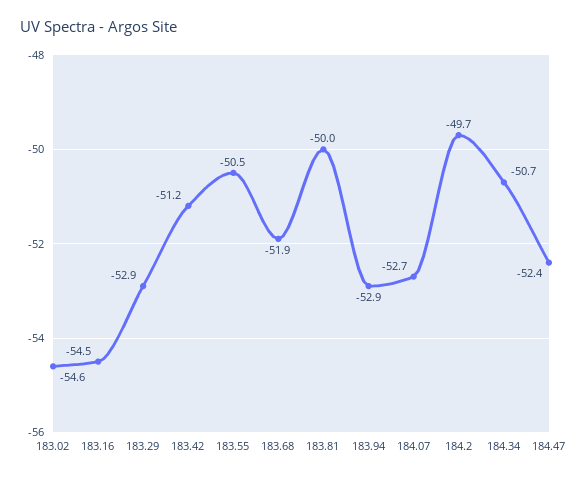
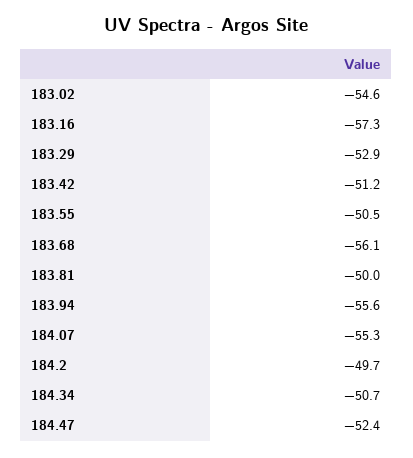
  {
    "183.02": -54.6,
-   "183.16": -54.5,
+   "183.16": -57.3,
    "183.29": -52.9,
    "183.42": -51.2,
    "183.55": -50.5,
-   "183.68": -51.9,
+   "183.68": -56.1,
    "183.81": -50,
-   "183.94": -52.9,
+   "183.94": -55.6,
-   "184.07": -52.7,
+   "184.07": -55.3,
    "184.2": -49.7,
    "184.34": -50.7,
    "184.47": -52.4
  }

